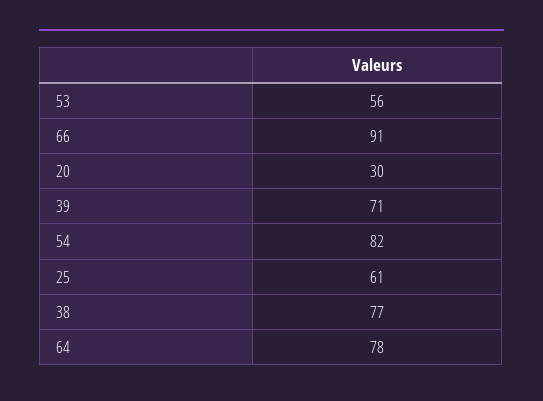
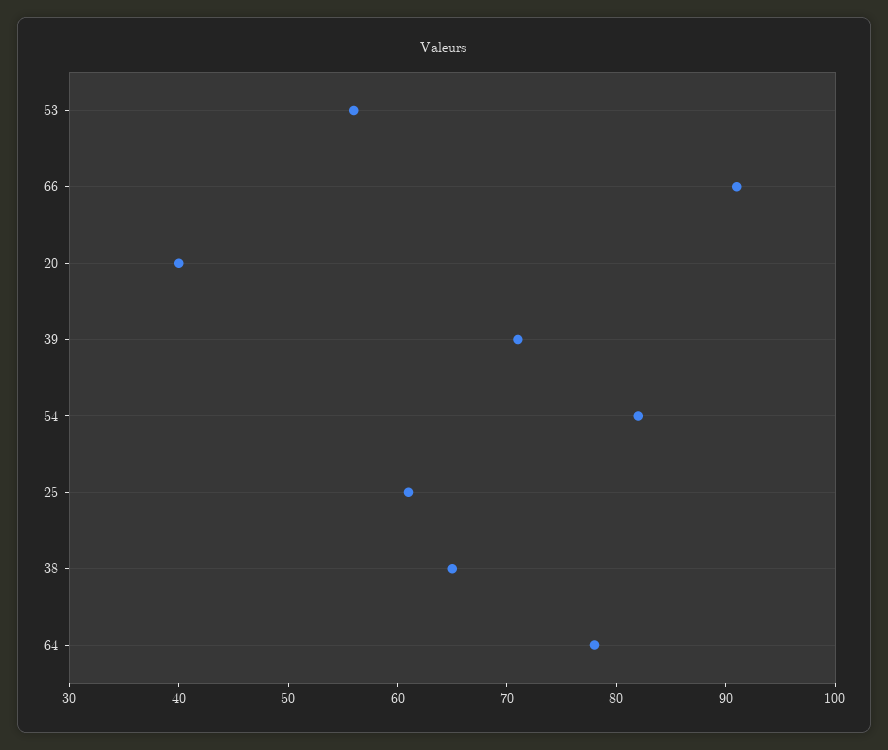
  {
    "53": 56,
    "66": 91,
-   "20": 30,
+   "20": 40,
    "39": 71,
    "54": 82,
    "25": 61,
-   "38": 77,
+   "38": 65,
    "64": 78
  }

